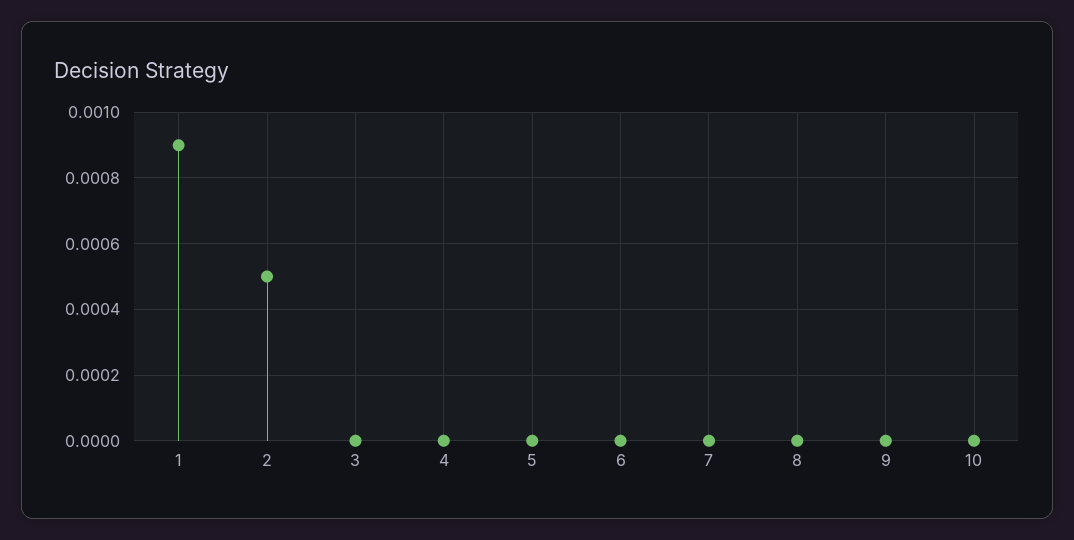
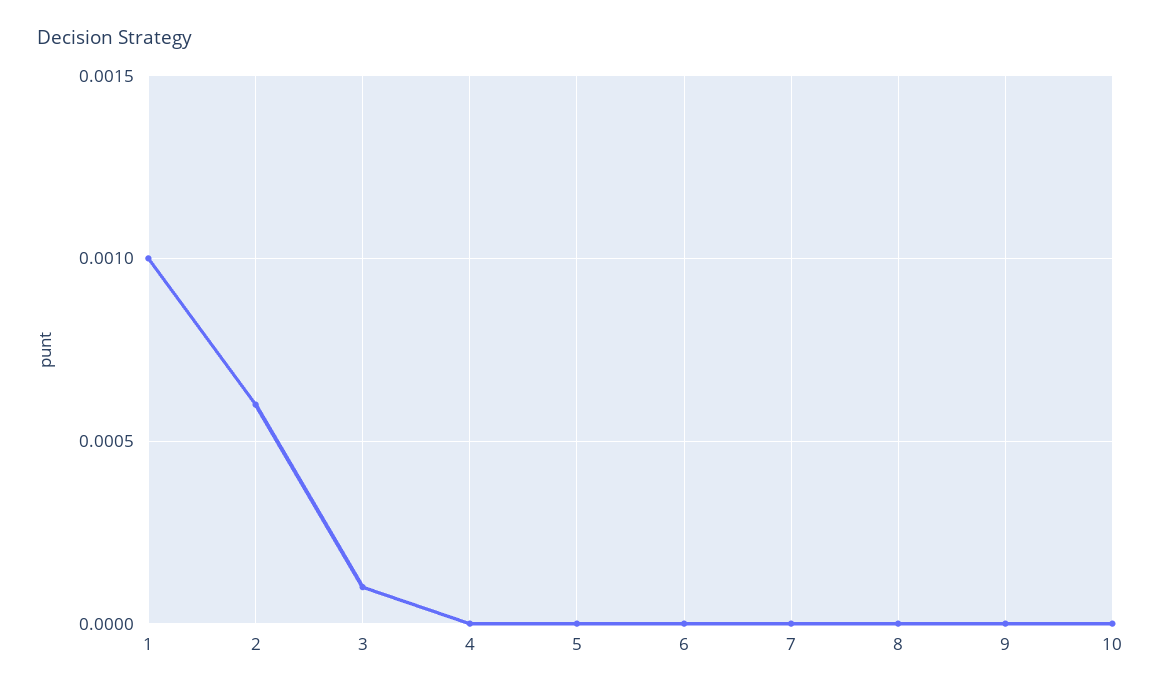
  {
-   "1": 0.0009,
+   "1": 0.001,
-   "2": 0.0005,
+   "2": 0.0006,
-   "3": 0,
+   "3": 0.0001,
    "4": 0,
    "5": 0,
    "6": 0,
    "7": 0,
    "8": 0,
    "9": 0,
    "10": 0
  }

